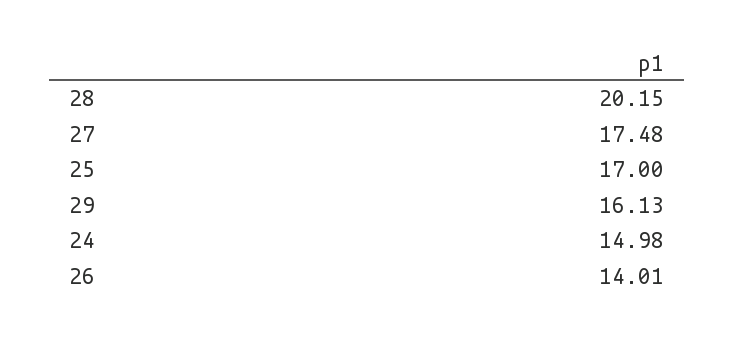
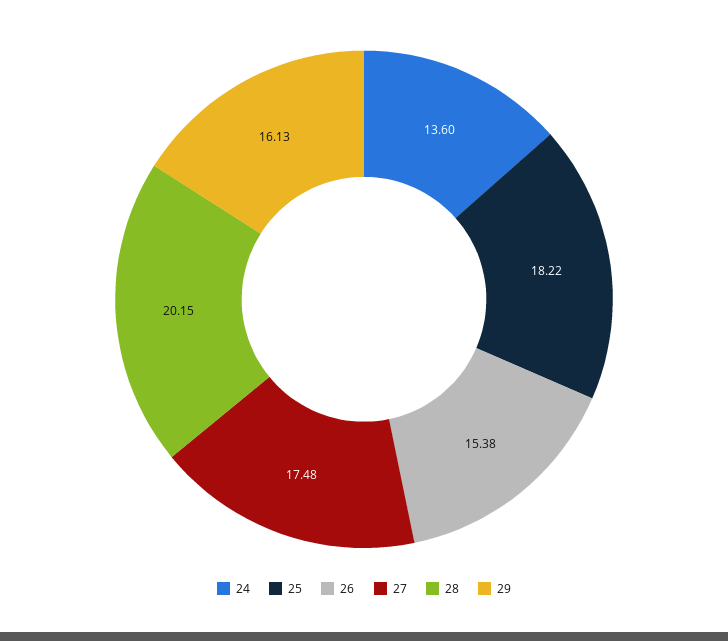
  {
    "28": 20.15,
    "27": 17.48,
-   "25": 17,
+   "25": 18.22,
    "29": 16.13,
-   "24": 14.98,
+   "24": 13.6,
-   "26": 14.01
+   "26": 15.38
  }

